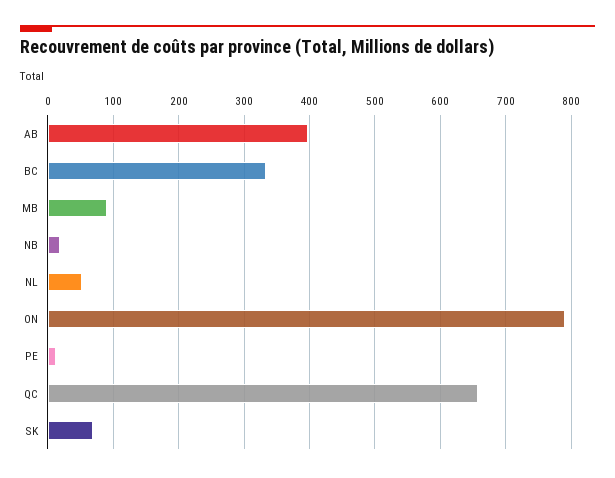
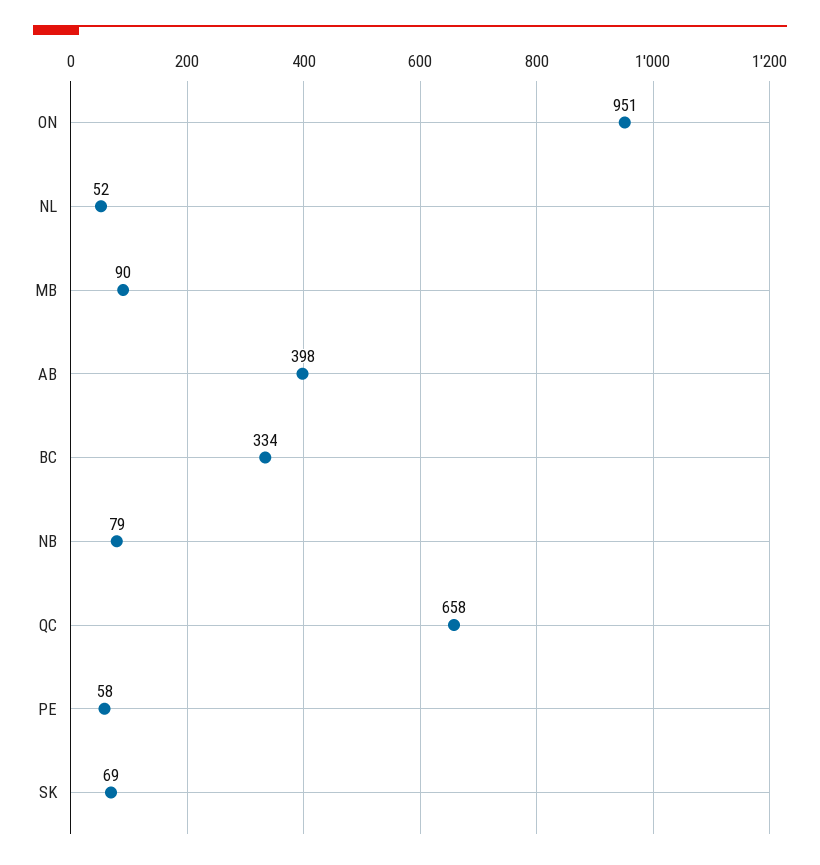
  {
    "AB": 398,
    "BC": 334,
    "MB": 90,
-   "NB": 20,
+   "NB": 79,
    "NL": 52,
-   "ON": 790,
+   "ON": 951,
-   "PE": 10,
+   "PE": 58,
    "QC": 658,
    "SK": 69
  }

